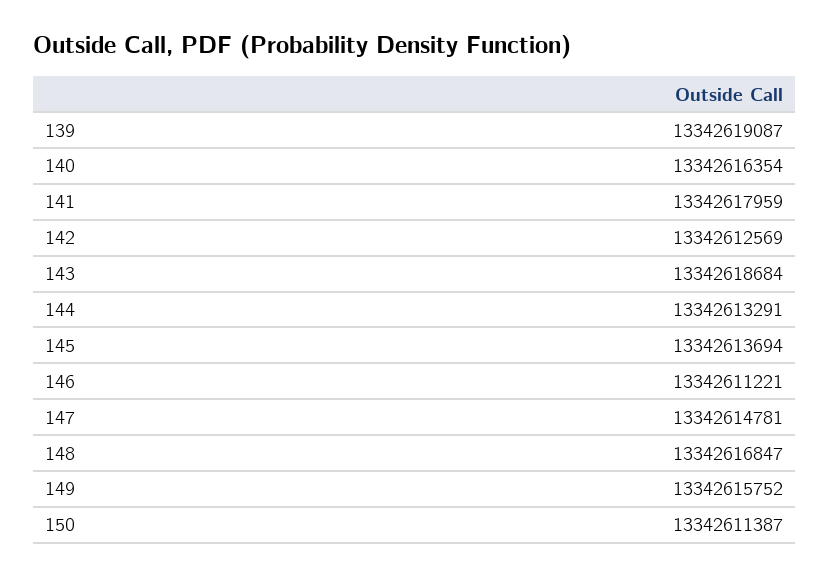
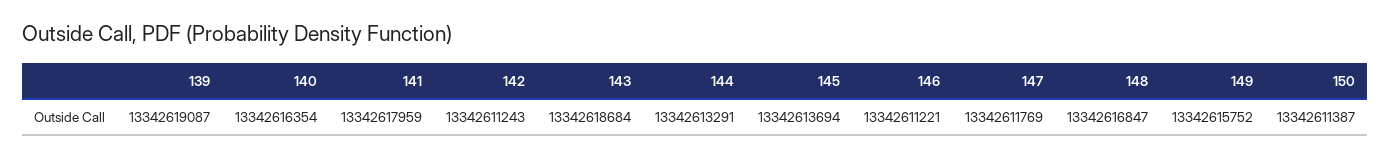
  {
    "139": 13342619087,
    "140": 13342616354,
    "141": 13342617959,
-   "142": 13342612569,
+   "142": 13342611243,
    "143": 13342618684,
    "144": 13342613291,
    "145": 13342613694,
    "146": 13342611221,
-   "147": 13342614781,
+   "147": 13342611769,
    "148": 13342616847,
    "149": 13342615752,
    "150": 13342611387
  }

